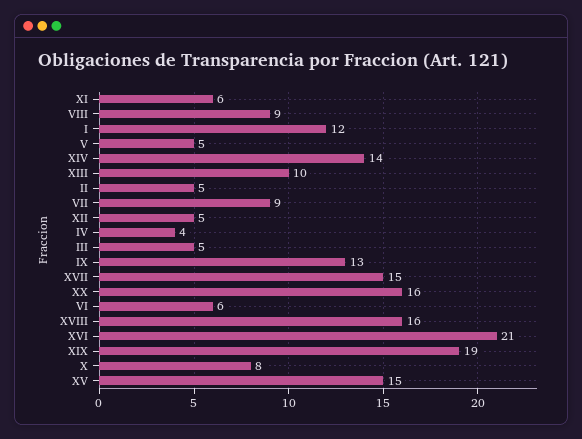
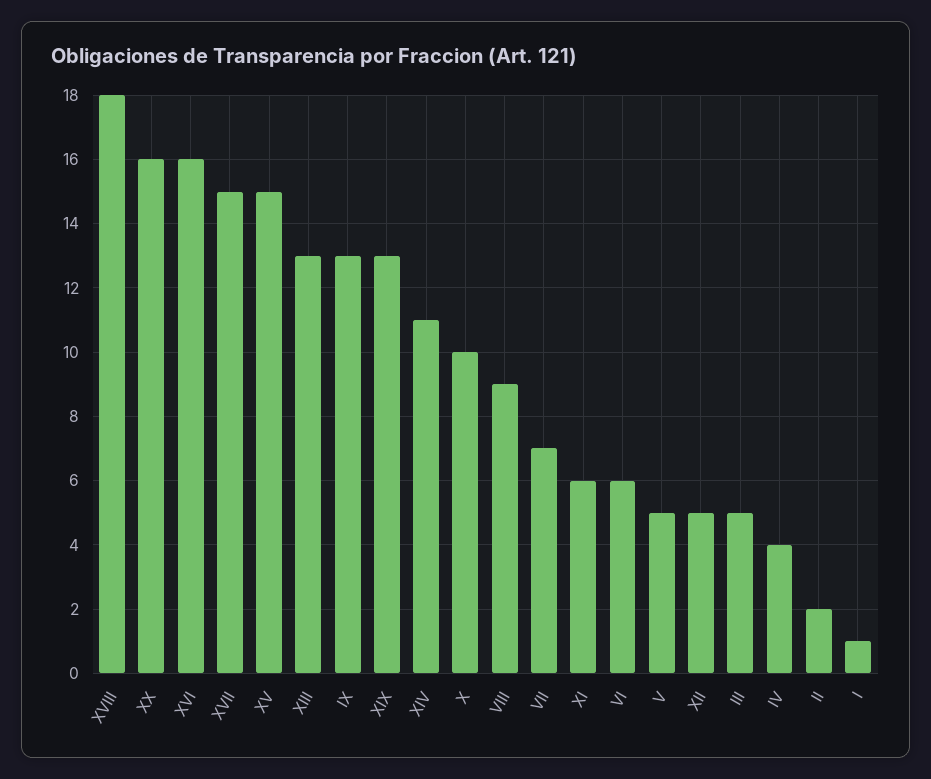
  {
    "XI": 6,
    "VIII": 9,
-   "I": 12,
+   "I": 1,
    "V": 5,
-   "XIV": 14,
+   "XIV": 11,
-   "XIII": 10,
+   "XIII": 13,
-   "II": 5,
+   "II": 2,
-   "VII": 9,
+   "VII": 7,
    "XII": 5,
    "IV": 4,
    "III": 5,
    "IX": 13,
    "XVII": 15,
    "XX": 16,
    "VI": 6,
-   "XVIII": 16,
+   "XVIII": 18,
-   "XVI": 21,
+   "XVI": 16,
-   "XIX": 19,
+   "XIX": 13,
-   "X": 8,
+   "X": 10,
    "XV": 15
  }

